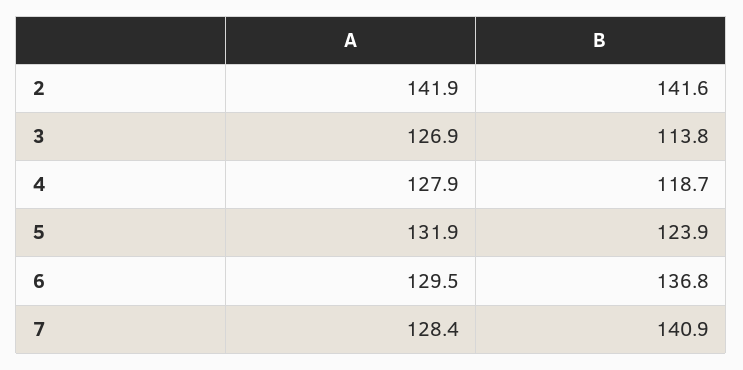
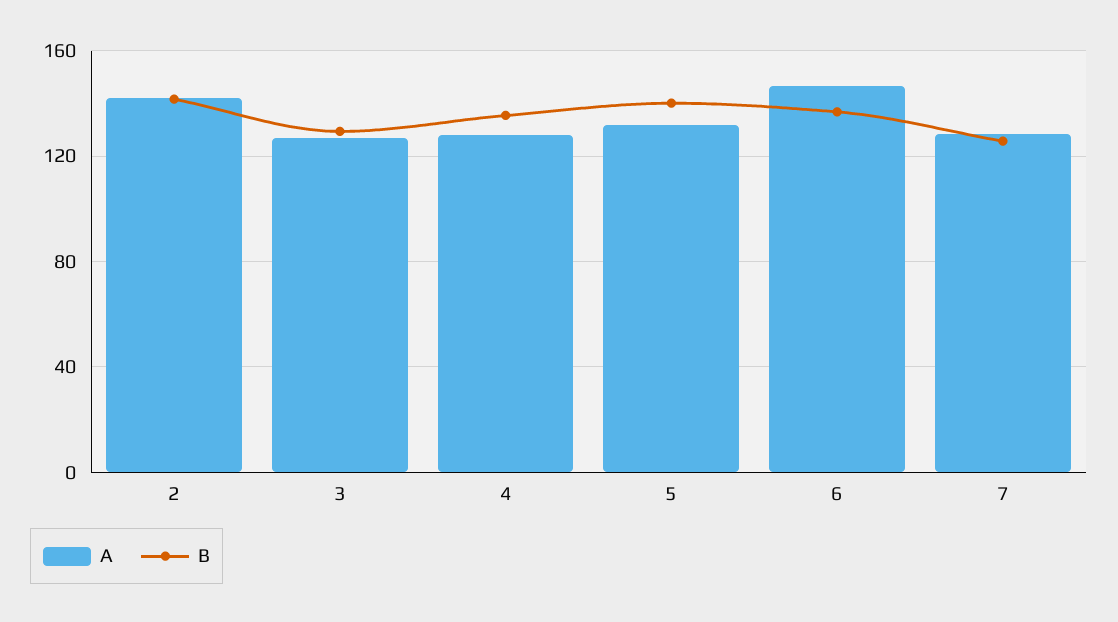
  {
    "A": {
      "2": 141.9,
      "3": 126.9,
      "4": 127.9,
      "5": 131.9,
-     "6": 129.5,
+     "6": 145,
      "7": 128.4
    },
    "B": {
      "2": 141.6,
-     "3": 113.8,
+     "3": 130,
-     "4": 118.7,
+     "4": 135,
-     "5": 123.9,
+     "5": 140,
      "6": 136.8,
-     "7": 140.9
+     "7": 125
    }
  }

